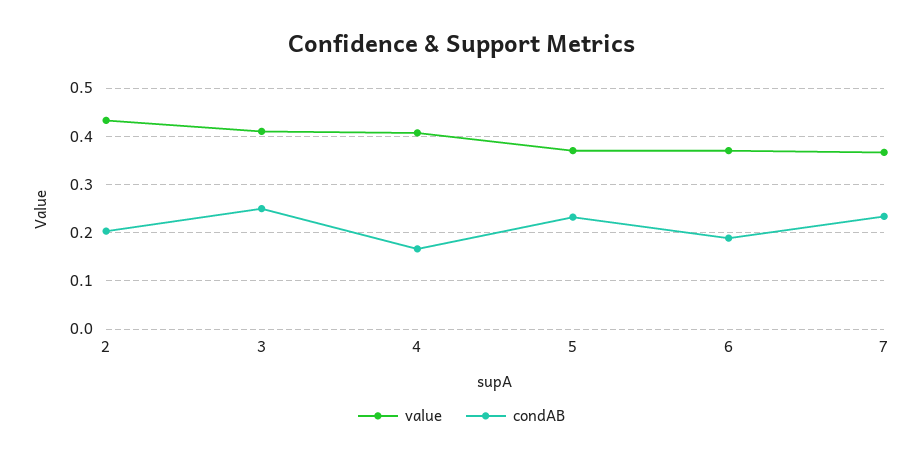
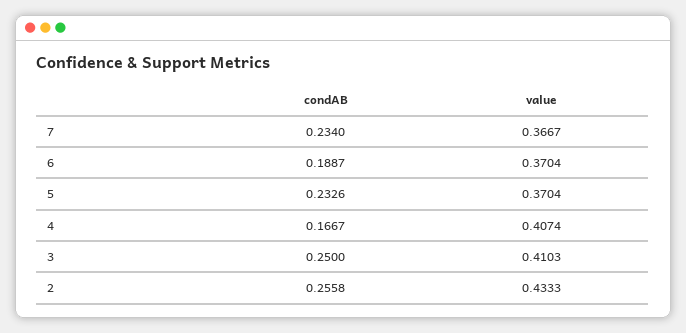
  {
    "value": {
      "2": 0.4333,
      "3": 0.4103,
      "4": 0.4074,
      "5": 0.3704,
      "6": 0.3704,
      "7": 0.3667
    },
    "condAB": {
-     "2": 0.2,
+     "2": 0.2558,
      "3": 0.25,
      "4": 0.1667,
      "5": 0.2326,
      "6": 0.1887,
      "7": 0.234
    }
  }

